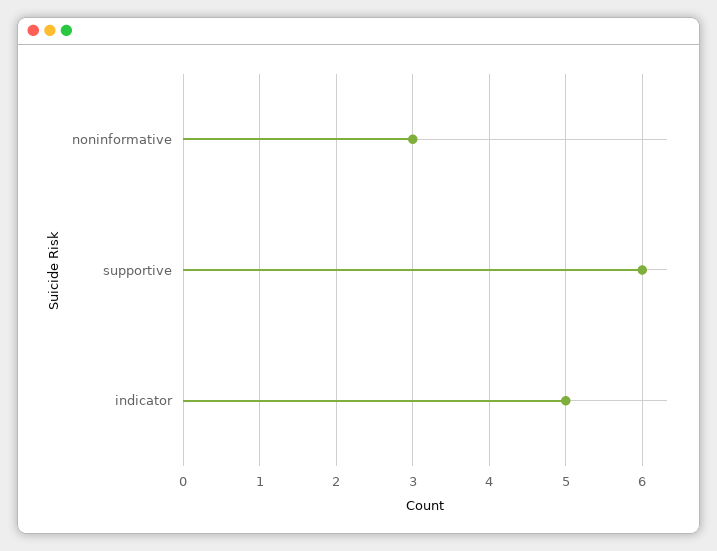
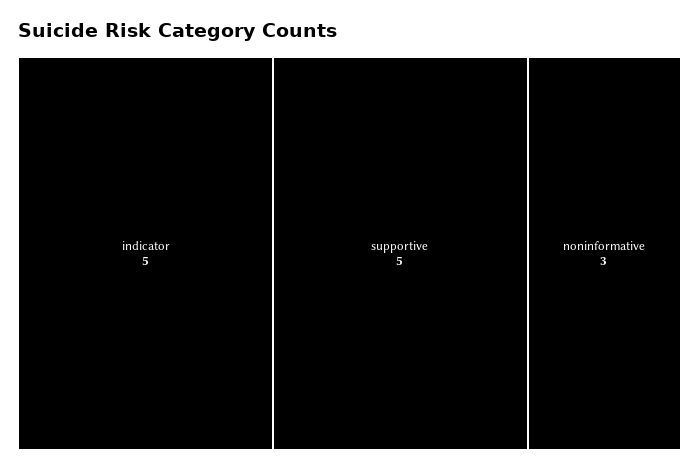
  {
    "noninformative": 3,
-   "supportive": 6,
+   "supportive": 5,
    "indicator": 5
  }

